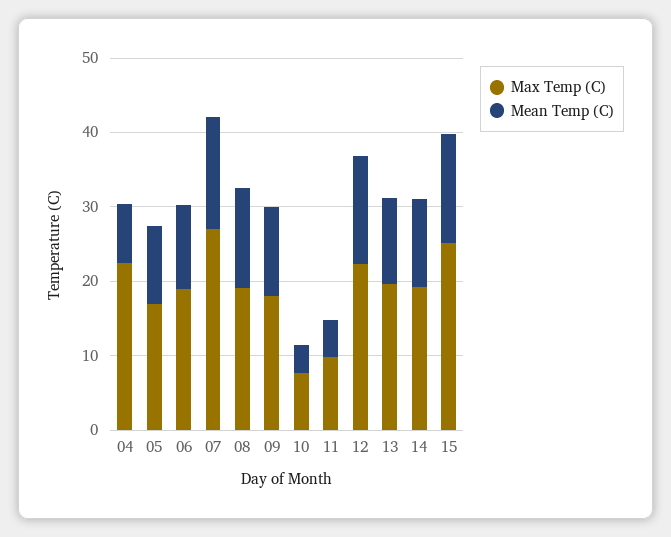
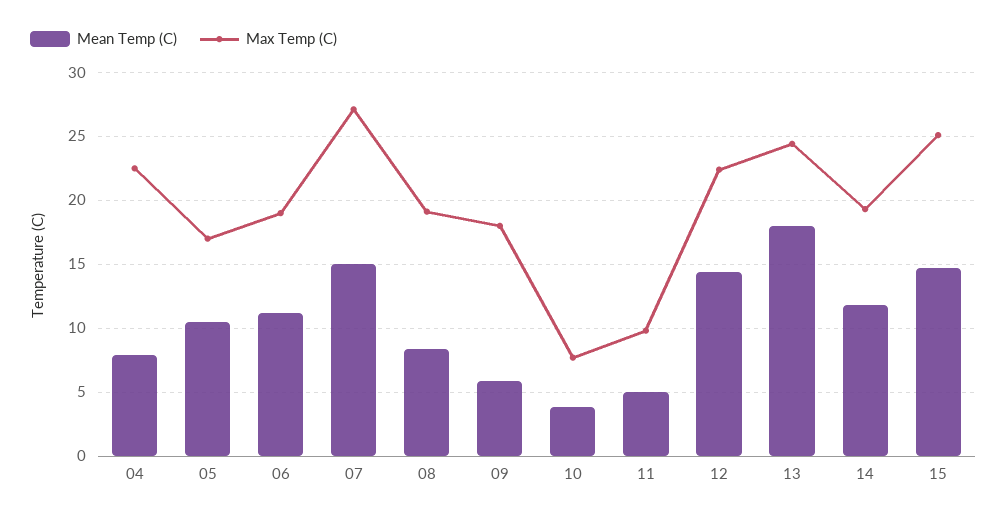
  {
    "Max Temp (C)": {
      "04": 22.5,
      "05": 17,
      "06": 19,
      "07": 27,
      "08": 19,
      "09": 18,
      "10": 7.5,
      "11": 10,
      "12": 22.5,
-     "13": 20,
+     "13": 24.5,
      "14": 19.5,
      "15": 25
    },
    "Mean Temp (C)": {
      "04": 8,
      "05": 10.5,
      "06": 11,
      "07": 15,
-     "08": 14,
+     "08": 8.5,
-     "09": 12,
+     "09": 6,
      "10": 4,
      "11": 5,
      "12": 14.5,
-     "13": 12,
+     "13": 18,
      "14": 12,
      "15": 14.5
    }
  }

